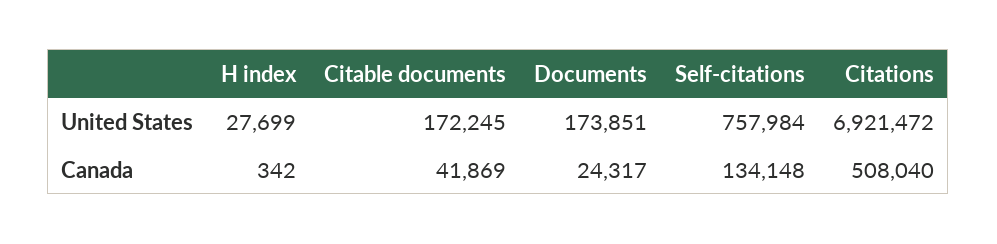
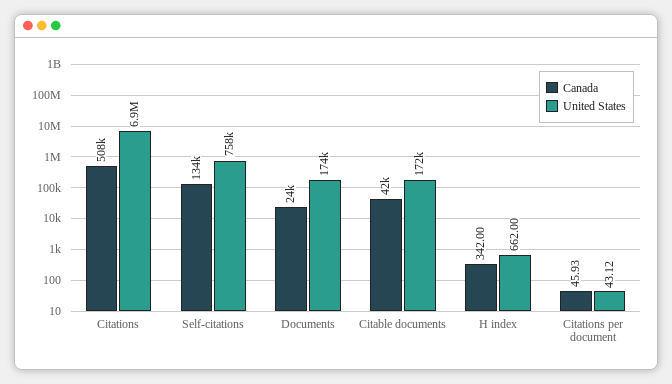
  {
    "United States": {
-     "H index": 27699,
+     "H index": 662,
      "Citable documents": 172245,
      "Documents": 173851,
      "Self-citations": 757984,
-     "Citations": 6921472
+     "Citations": 6921472,
+     "Citations per document": 43.12
    },
    "Canada": {
      "H index": 342,
      "Citable documents": 41869,
      "Documents": 24317,
      "Self-citations": 134148,
-     "Citations": 508040
+     "Citations": 508040,
+     "Citations per document": 45.93
    }
  }

